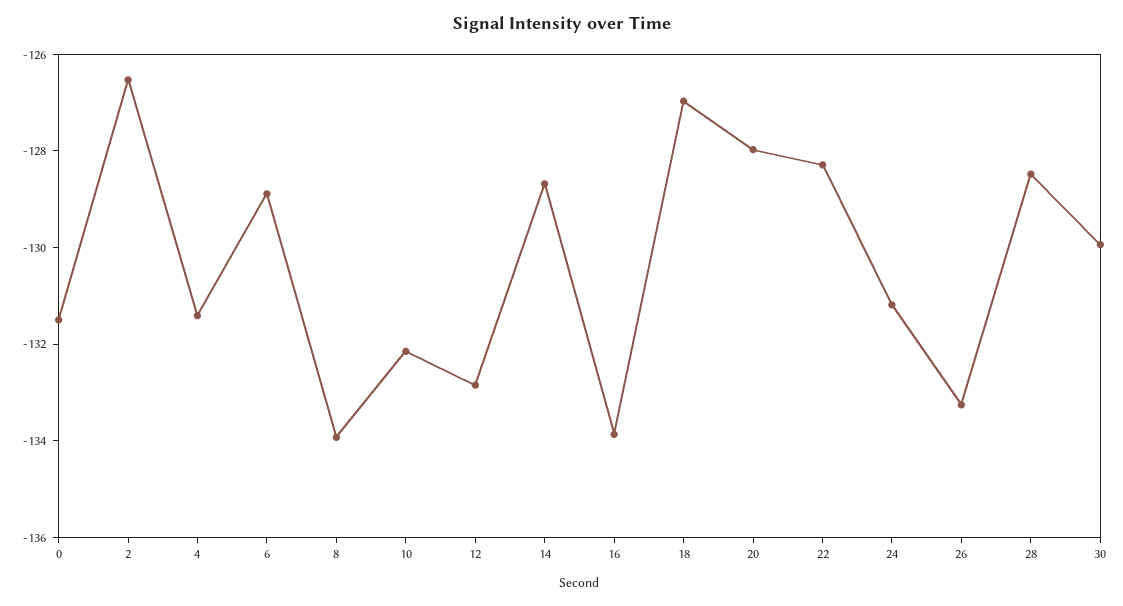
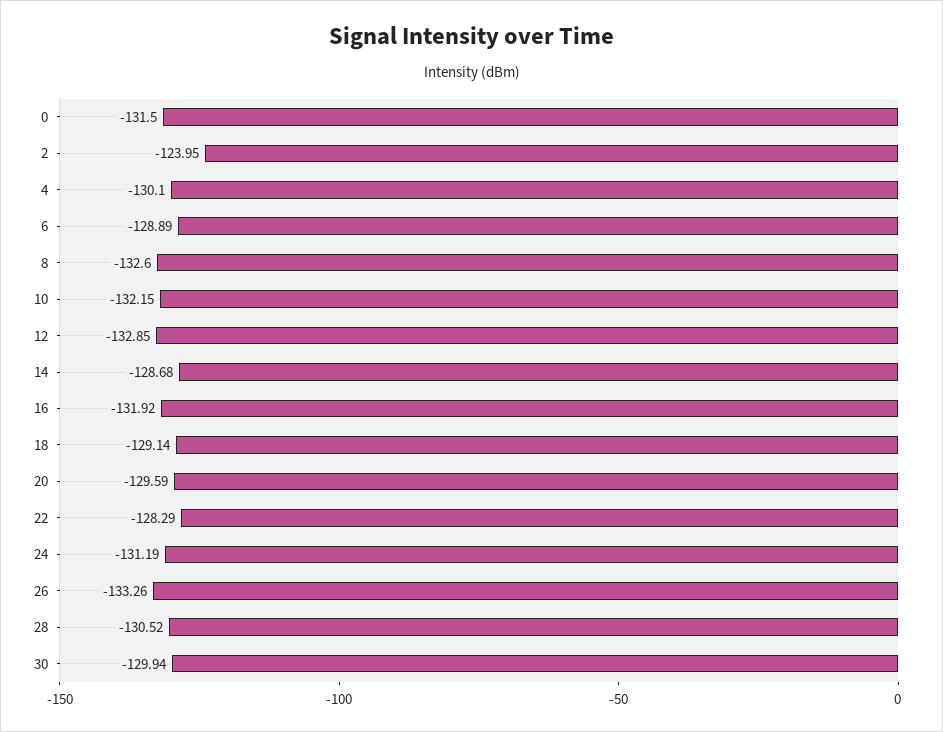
  {
    "0": -131.5,
-   "2": -126.5,
+   "2": -123.95,
-   "4": -131.5,
+   "4": -130.1,
    "6": -128.89,
-   "8": -134,
+   "8": -132.6,
    "10": -132.15,
    "12": -132.85,
    "14": -128.68,
-   "16": -134,
+   "16": -131.92,
-   "18": -127,
+   "18": -129.14,
-   "20": -128,
+   "20": -129.59,
    "22": -128.29,
    "24": -131.19,
    "26": -133.26,
-   "28": -128.5,
+   "28": -130.52,
    "30": -129.94
  }

